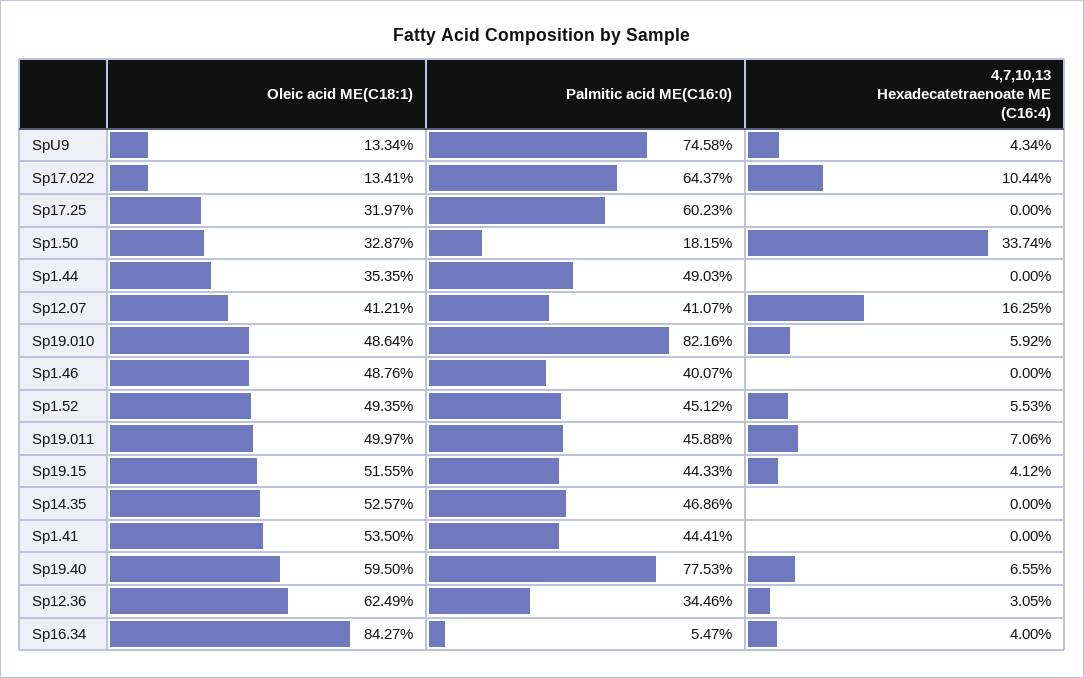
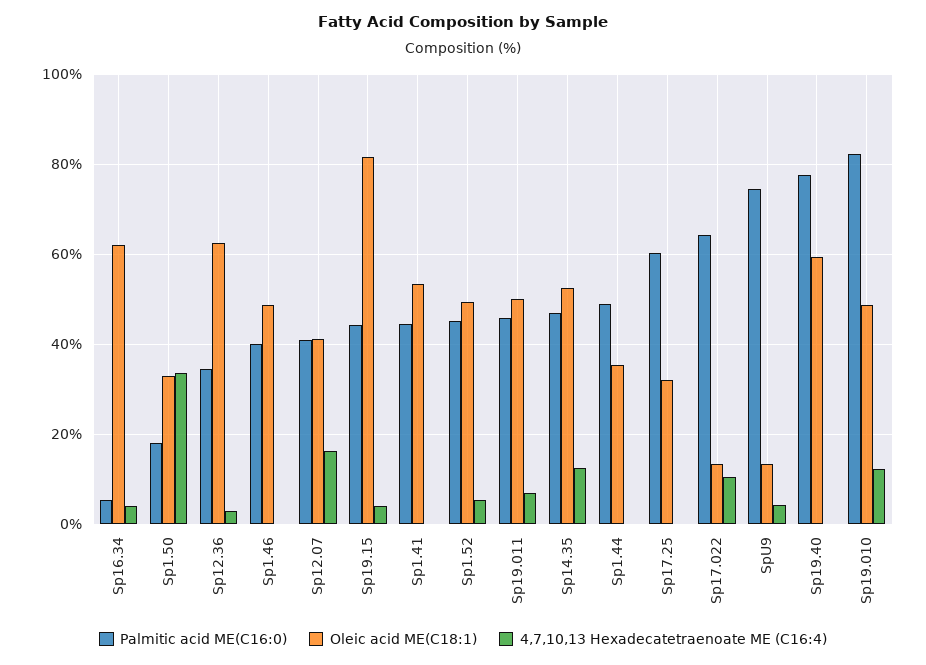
  {
    "Oleic acid ME(C18:1)": {
      "SpU9": 13.34,
      "Sp17.022": 13.41,
      "Sp17.25": 31.97,
      "Sp1.50": 32.87,
      "Sp1.44": 35.35,
      "Sp12.07": 41.21,
      "Sp19.010": 48.64,
      "Sp1.46": 48.76,
      "Sp1.52": 49.35,
      "Sp19.011": 49.97,
-     "Sp19.15": 51.55,
+     "Sp19.15": 82,
      "Sp14.35": 52.57,
      "Sp1.41": 53.5,
      "Sp19.40": 59.5,
      "Sp12.36": 62.49,
-     "Sp16.34": 84.27
+     "Sp16.34": 62
    },
    "Palmitic acid ME(C16:0)": {
      "SpU9": 74.58,
      "Sp17.022": 64.37,
      "Sp17.25": 60.23,
      "Sp1.50": 18.15,
      "Sp1.44": 49.03,
      "Sp12.07": 41.07,
      "Sp19.010": 82.16,
      "Sp1.46": 40.07,
      "Sp1.52": 45.12,
      "Sp19.011": 45.88,
      "Sp19.15": 44.33,
      "Sp14.35": 46.86,
      "Sp1.41": 44.41,
      "Sp19.40": 77.53,
      "Sp12.36": 34.46,
      "Sp16.34": 5.47
    },
    "4,7,10,13 Hexadecatetraenoate ME (C16:4)": {
      "SpU9": 4.34,
      "Sp17.022": 10.44,
      "Sp17.25": 0,
      "Sp1.50": 33.74,
      "Sp1.44": 0,
      "Sp12.07": 16.25,
-     "Sp19.010": 5.92,
+     "Sp19.010": 12,
      "Sp1.46": 0,
      "Sp1.52": 5.53,
      "Sp19.011": 7.06,
      "Sp19.15": 4.12,
-     "Sp14.35": 0,
+     "Sp14.35": 12,
      "Sp1.41": 0,
-     "Sp19.40": 6.55,
+     "Sp19.40": 0,
      "Sp12.36": 3.05,
      "Sp16.34": 4
    }
  }

